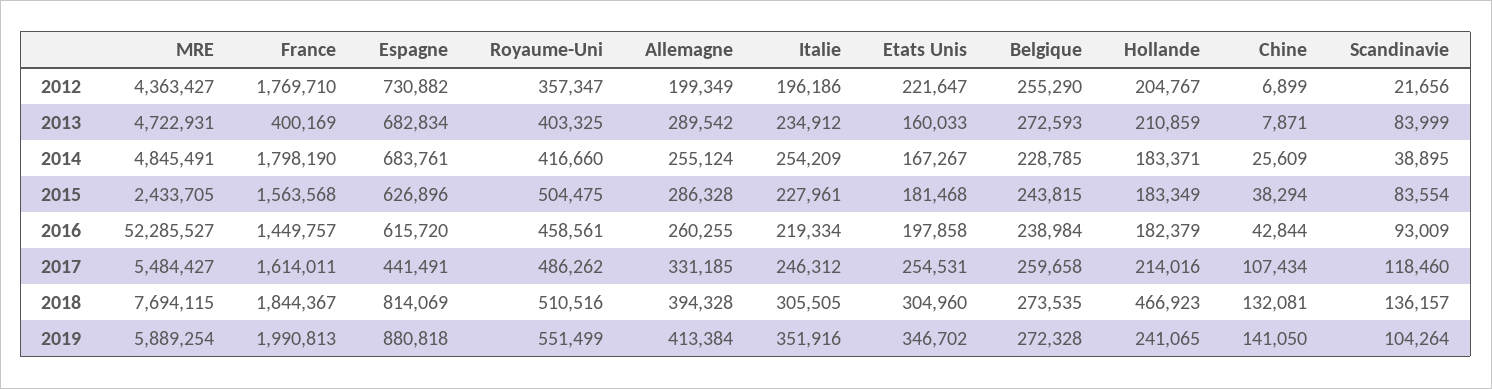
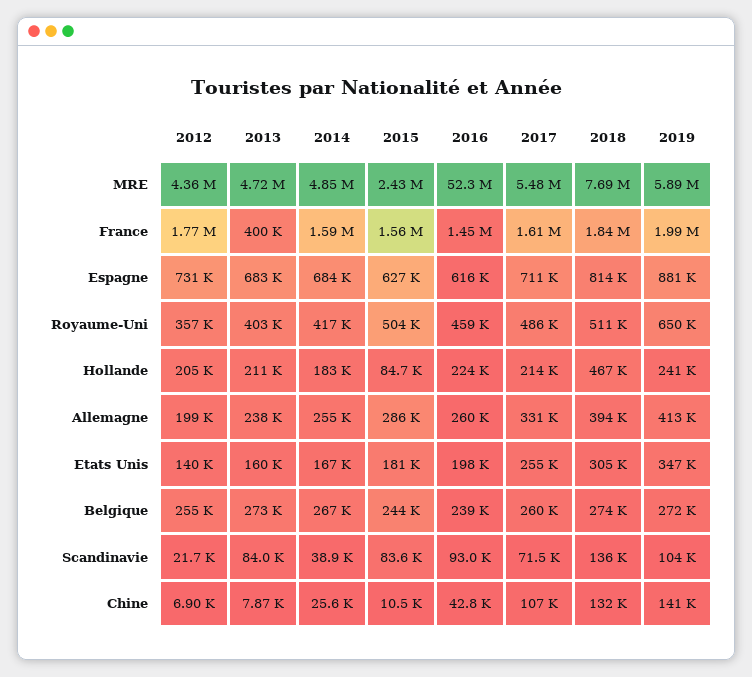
  {
    "MRE": {
      "2012": 4363427,
      "2013": 4722931,
      "2014": 4845491,
      "2015": 2433705,
      "2016": 52285527,
      "2017": 5484427,
      "2018": 7694115,
      "2019": 5889254
    },
    "France": {
      "2012": 1769710,
      "2013": 400169,
-     "2014": 1798190,
+     "2014": 1590000,
      "2015": 1563568,
      "2016": 1449757,
      "2017": 1614011,
      "2018": 1844367,
      "2019": 1990813
    },
    "Espagne": {
      "2012": 730882,
      "2013": 682834,
      "2014": 683761,
      "2015": 626896,
      "2016": 615720,
-     "2017": 441491,
+     "2017": 711000,
      "2018": 814069,
      "2019": 880818
    },
    "Royaume-Uni": {
      "2012": 357347,
      "2013": 403325,
      "2014": 416660,
      "2015": 504475,
      "2016": 458561,
      "2017": 486262,
      "2018": 510516,
-     "2019": 551499
+     "2019": 650000
    },
    "Allemagne": {
      "2012": 199349,
-     "2013": 289542,
+     "2013": 238000,
      "2014": 255124,
      "2015": 286328,
      "2016": 260255,
      "2017": 331185,
      "2018": 394328,
      "2019": 413384
    },
-   "Italie": {
-     "2012": 196186,
-     "2013": 234912,
-     "2014": 254209,
-     "2015": 227961,
-     "2016": 219334,
-     "2017": 246312,
-     "2018": 305505,
-     "2019": 351916
-   },
    "Etats Unis": {
-     "2012": 221647,
+     "2012": 140000,
      "2013": 160033,
      "2014": 167267,
      "2015": 181468,
      "2016": 197858,
      "2017": 254531,
      "2018": 304960,
      "2019": 346702
    },
    "Belgique": {
      "2012": 255290,
      "2013": 272593,
-     "2014": 228785,
+     "2014": 267000,
      "2015": 243815,
      "2016": 238984,
      "2017": 259658,
      "2018": 273535,
      "2019": 272328
    },
    "Hollande": {
      "2012": 204767,
      "2013": 210859,
      "2014": 183371,
-     "2015": 183349,
+     "2015": 84700,
-     "2016": 182379,
+     "2016": 224000,
      "2017": 214016,
      "2018": 466923,
      "2019": 241065
    },
    "Chine": {
      "2012": 6899,
      "2013": 7871,
      "2014": 25609,
-     "2015": 38294,
+     "2015": 10500,
      "2016": 42844,
      "2017": 107434,
      "2018": 132081,
      "2019": 141050
    },
    "Scandinavie": {
      "2012": 21656,
      "2013": 83999,
      "2014": 38895,
      "2015": 83554,
      "2016": 93009,
-     "2017": 118460,
+     "2017": 71500,
      "2018": 136157,
      "2019": 104264
    }
  }

